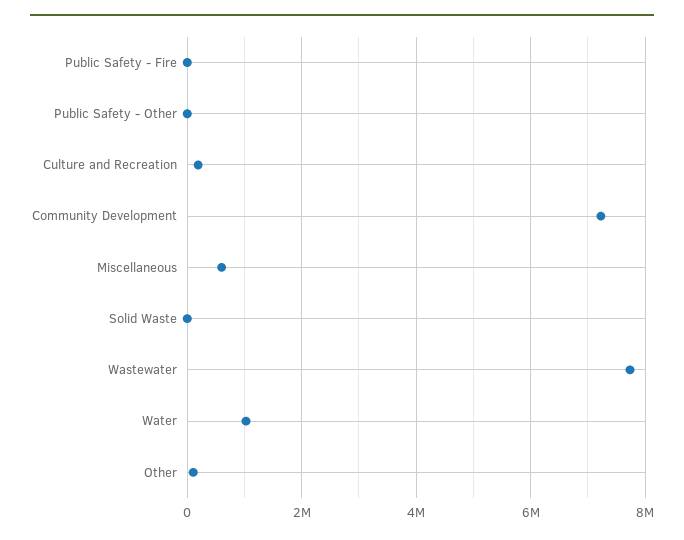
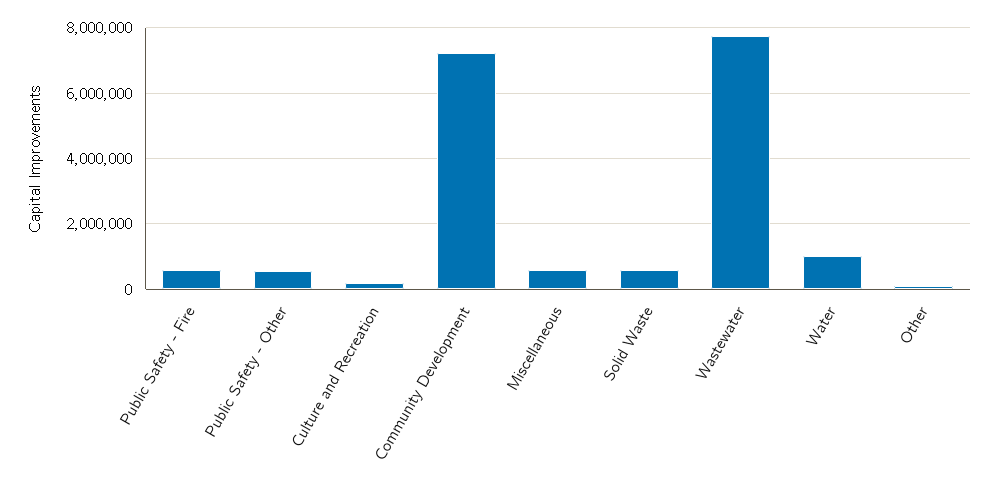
  {
-   "Public Safety - Fire": 0,
+   "Public Safety - Fire": 600000,
-   "Public Safety - Other": 0,
+   "Public Safety - Other": 600000,
    "Culture and Recreation": 200000,
    "Community Development": 7200000,
    "Miscellaneous": 600000,
-   "Solid Waste": 0,
+   "Solid Waste": 600000,
    "Wastewater": 7800000,
    "Water": 1000000,
    "Other": 200000
  }

